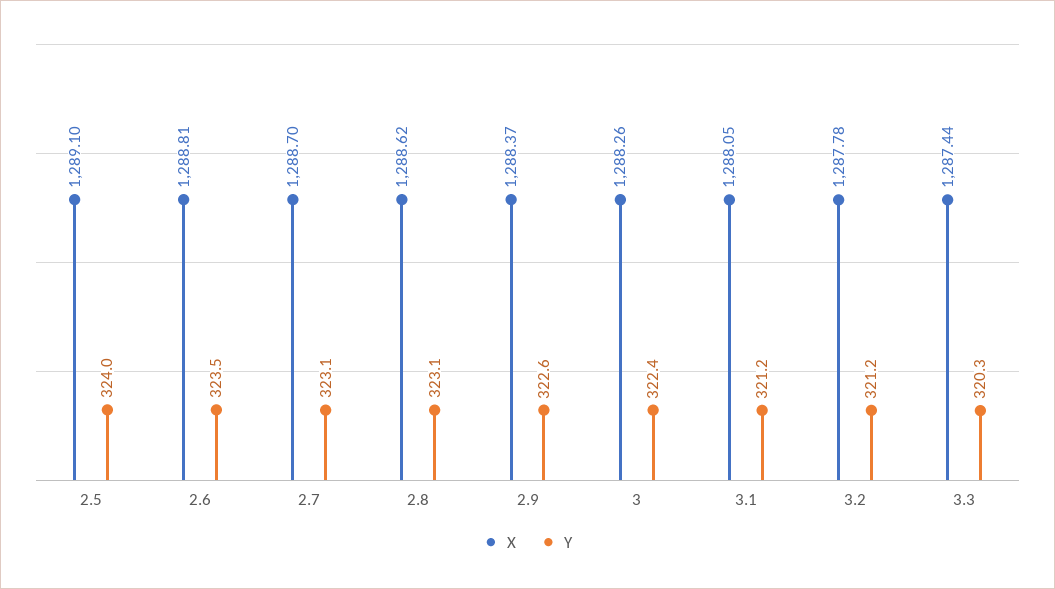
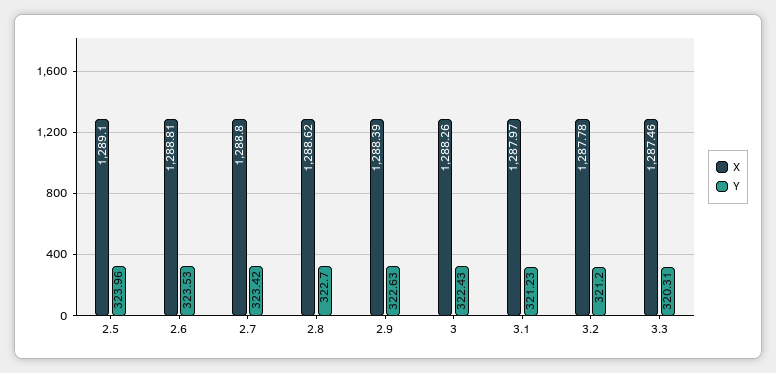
  {
    "X": {
      "2.5": 1289.1,
      "2.6": 1288.81,
-     "2.7": 1288.7,
+     "2.7": 1288.8,
      "2.8": 1288.62,
-     "2.9": 1288.37,
+     "2.9": 1288.39,
      "3": 1288.26,
-     "3.1": 1288.05,
+     "3.1": 1287.97,
      "3.2": 1287.78,
-     "3.3": 1287.44
+     "3.3": 1287.46
    },
    "Y": {
      "2.5": 323.96,
      "2.6": 323.53,
-     "2.7": 323.1,
+     "2.7": 323.42,
-     "2.8": 323.1,
+     "2.8": 322.7,
      "2.9": 322.63,
      "3": 322.43,
      "3.1": 321.23,
      "3.2": 321.2,
      "3.3": 320.31
    }
  }

